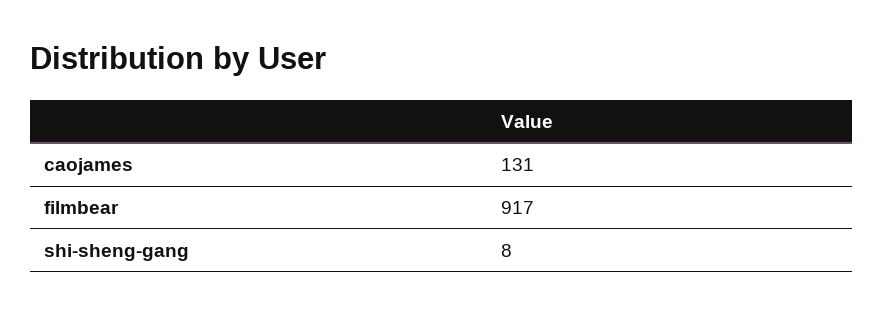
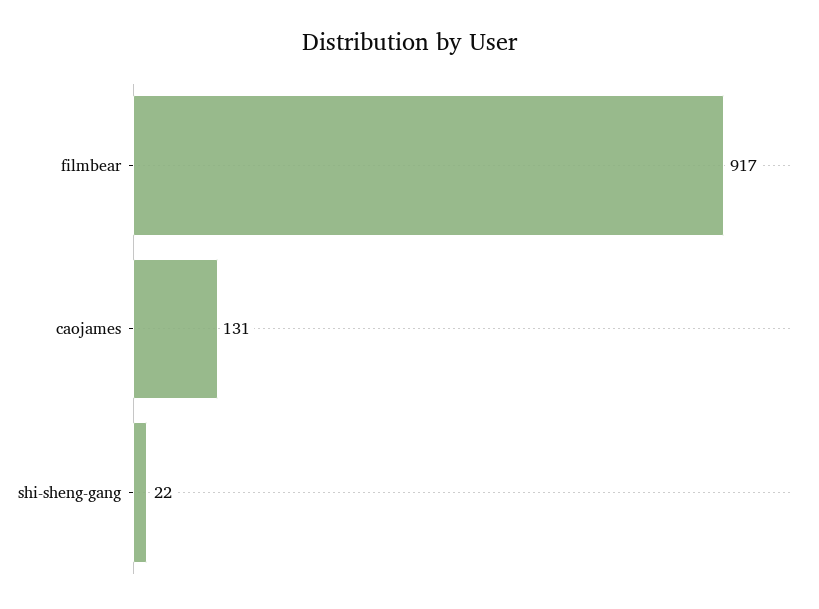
  {
    "caojames": 131,
    "filmbear": 917,
-   "shi-sheng-gang": 8
+   "shi-sheng-gang": 22
  }

